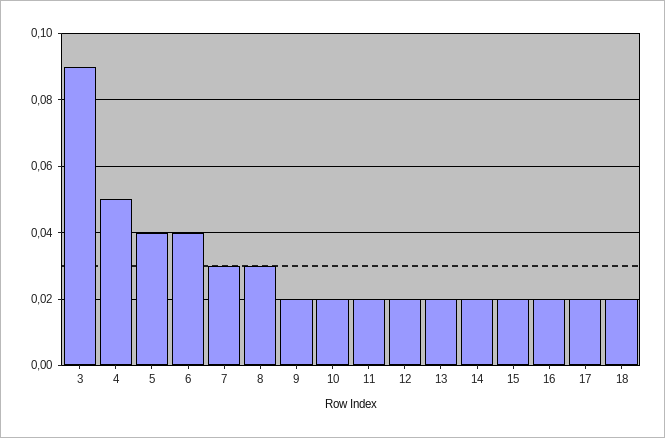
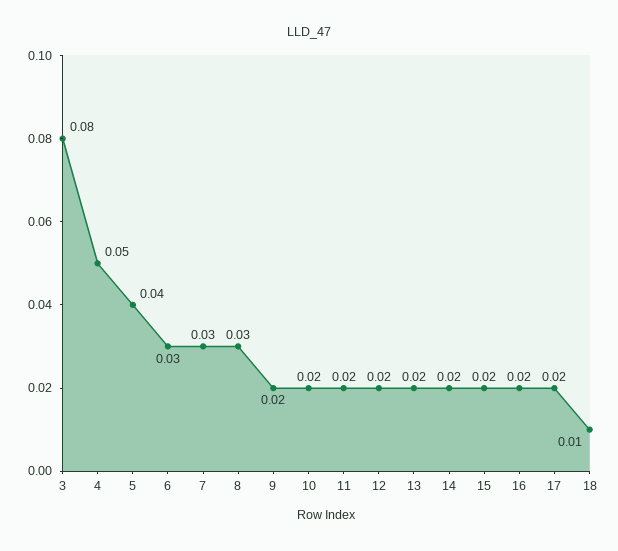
  {
-   "3": 0.09,
+   "3": 0.08,
    "4": 0.05,
    "5": 0.04,
-   "6": 0.04,
+   "6": 0.03,
    "7": 0.03,
    "8": 0.03,
    "9": 0.02,
    "10": 0.02,
    "11": 0.02,
    "12": 0.02,
    "13": 0.02,
    "14": 0.02,
    "15": 0.02,
    "16": 0.02,
    "17": 0.02,
-   "18": 0.02
+   "18": 0.01
  }

